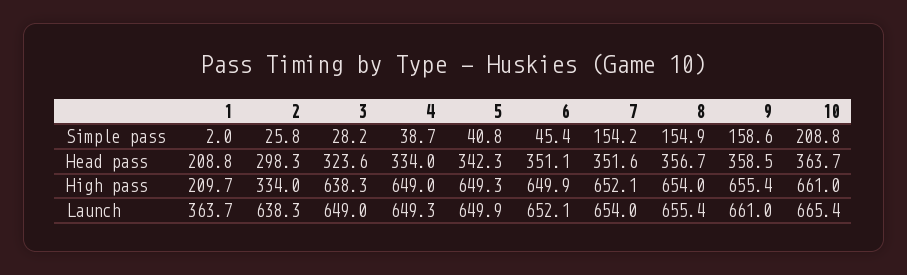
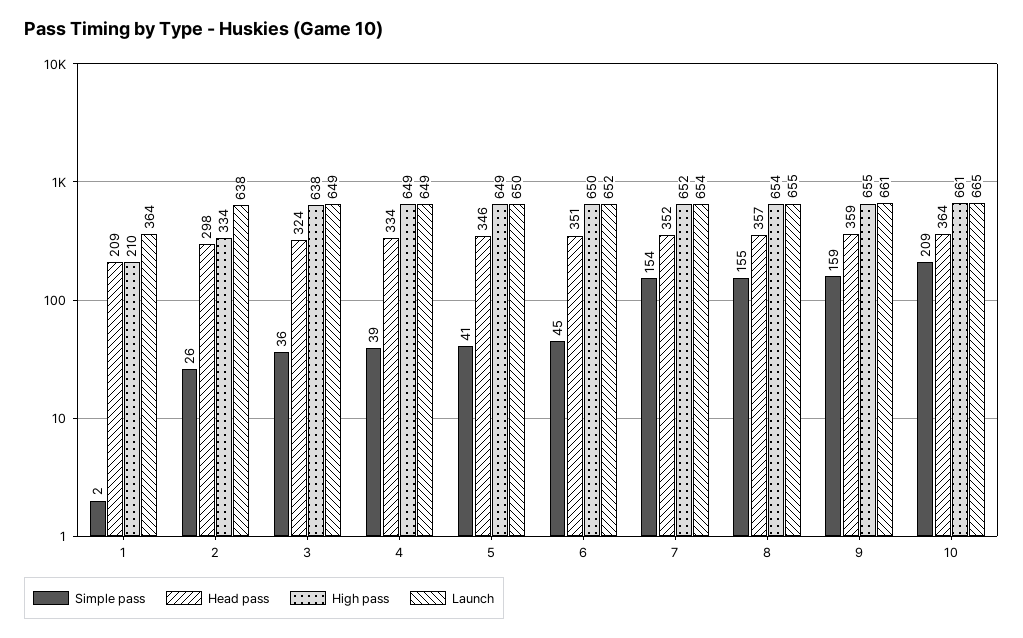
  {
    "Simple pass": {
      "1": 2,
      "2": 25.8,
-     "3": 28.2,
+     "3": 36,
      "4": 38.7,
      "5": 40.8,
      "6": 45.4,
      "7": 154.2,
      "8": 154.9,
      "9": 158.6,
      "10": 208.8
    },
    "Head pass": {
      "1": 208.8,
      "2": 298.3,
      "3": 323.6,
      "4": 334,
-     "5": 342.3,
+     "5": 346,
      "6": 351.1,
      "7": 351.6,
      "8": 356.7,
      "9": 358.5,
      "10": 363.7
    },
    "High pass": {
      "1": 209.7,
      "2": 334,
      "3": 638.3,
      "4": 649,
      "5": 649.3,
      "6": 649.9,
      "7": 652.1,
      "8": 654,
      "9": 655.4,
      "10": 661
    },
    "Launch": {
      "1": 363.7,
      "2": 638.3,
      "3": 649,
      "4": 649.3,
      "5": 649.9,
      "6": 652.1,
      "7": 654,
      "8": 655.4,
      "9": 661,
      "10": 665.4
    }
  }

